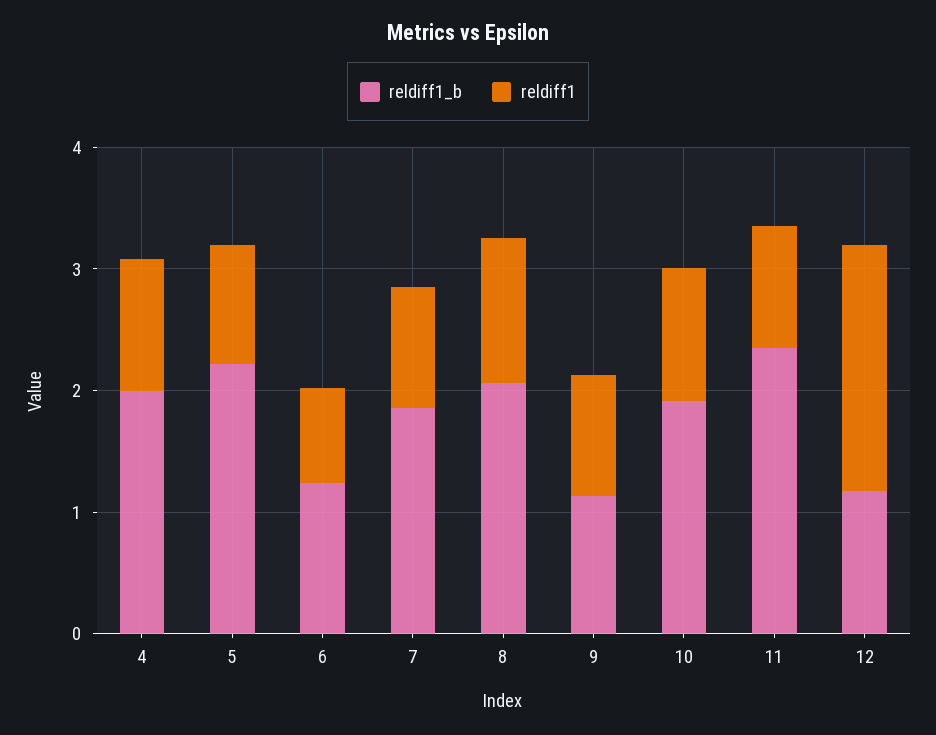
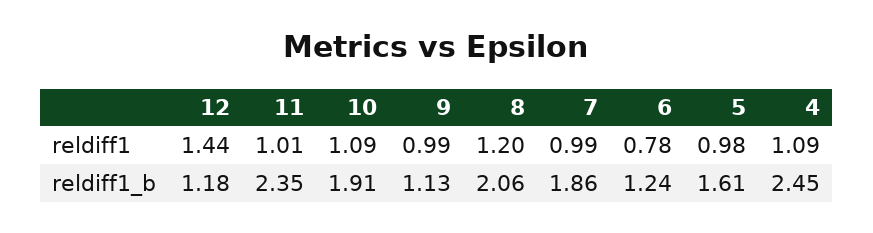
  {
    "reldiff1_b": {
-     "4": 2,
+     "4": 2.45,
-     "5": 2.2,
+     "5": 1.61,
      "6": 1.24,
      "7": 1.86,
      "8": 2.06,
      "9": 1.13,
      "10": 1.91,
      "11": 2.35,
      "12": 1.18
    },
    "reldiff1": {
      "4": 1.09,
      "5": 0.98,
      "6": 0.78,
      "7": 0.99,
      "8": 1.2,
      "9": 0.99,
      "10": 1.09,
      "11": 1.01,
-     "12": 2
+     "12": 1.44
    }
  }

